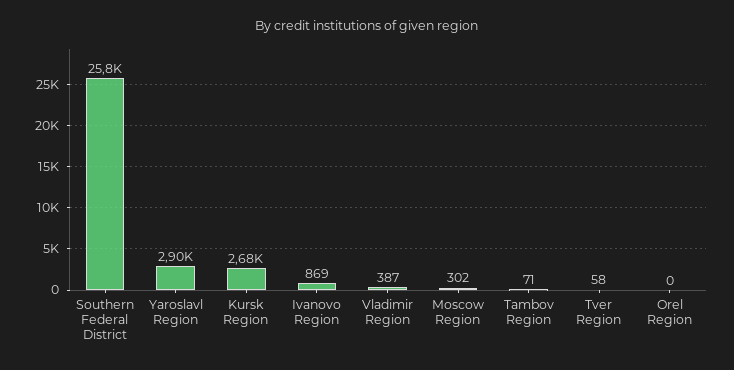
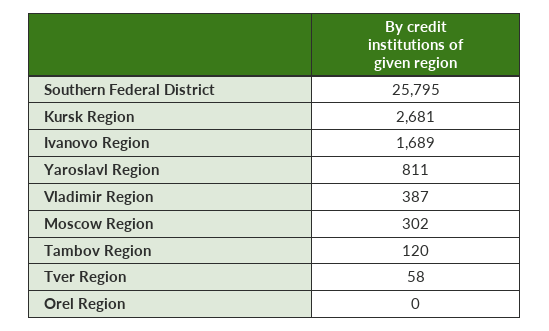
  {
    "Southern Federal District": 25795,
-   "Yaroslavl Region": 2900,
+   "Yaroslavl Region": 811,
    "Kursk Region": 2681,
-   "Ivanovo Region": 869,
+   "Ivanovo Region": 1689,
    "Vladimir Region": 387,
    "Moscow Region": 302,
-   "Tambov Region": 71,
+   "Tambov Region": 120,
    "Tver Region": 58,
    "Orel Region": 0
  }

